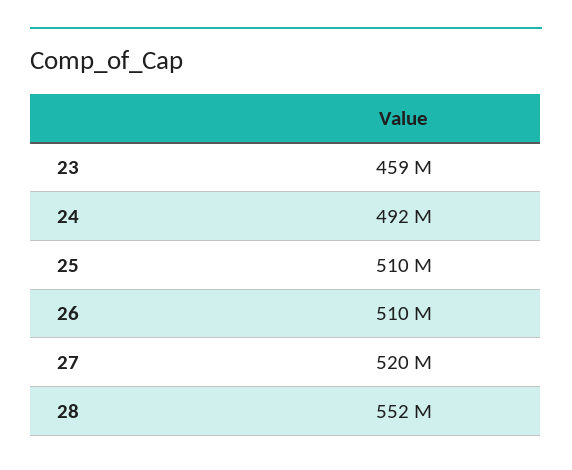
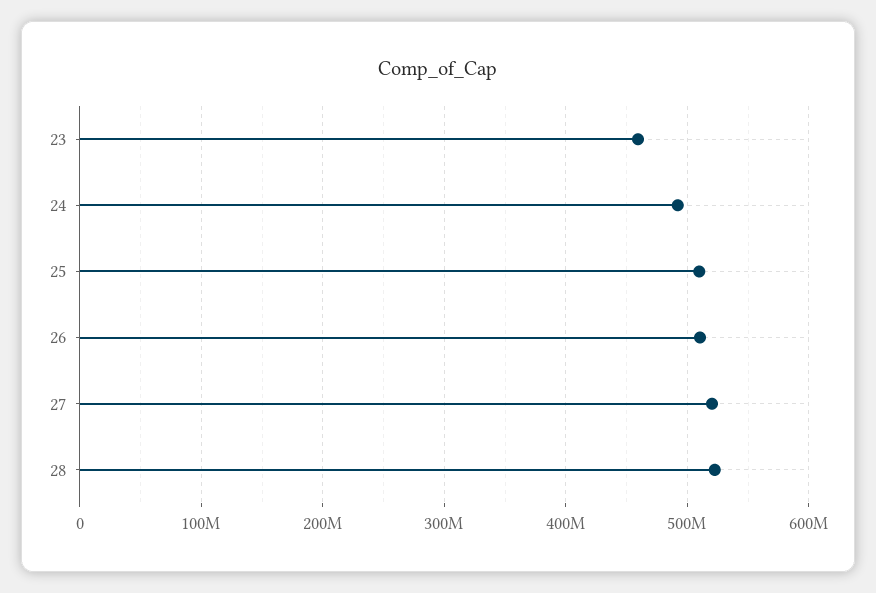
  {
    "23": 459000000,
    "24": 492000000,
    "25": 510000000,
    "26": 510000000,
    "27": 520000000,
-   "28": 552000000
+   "28": 520000000
  }

